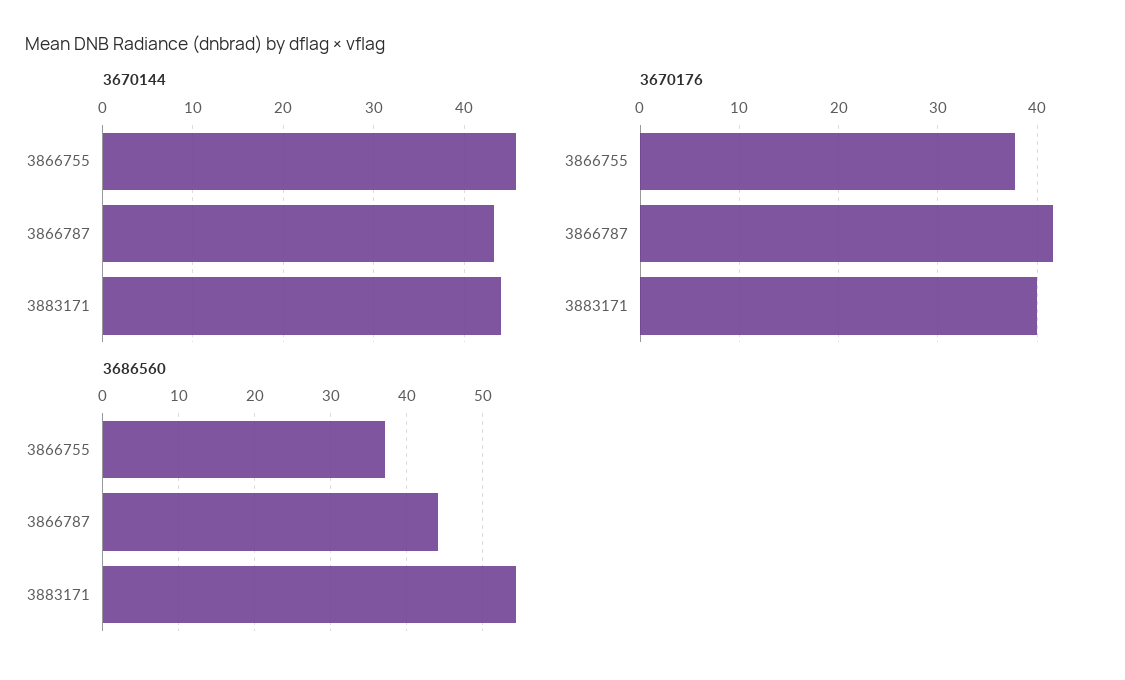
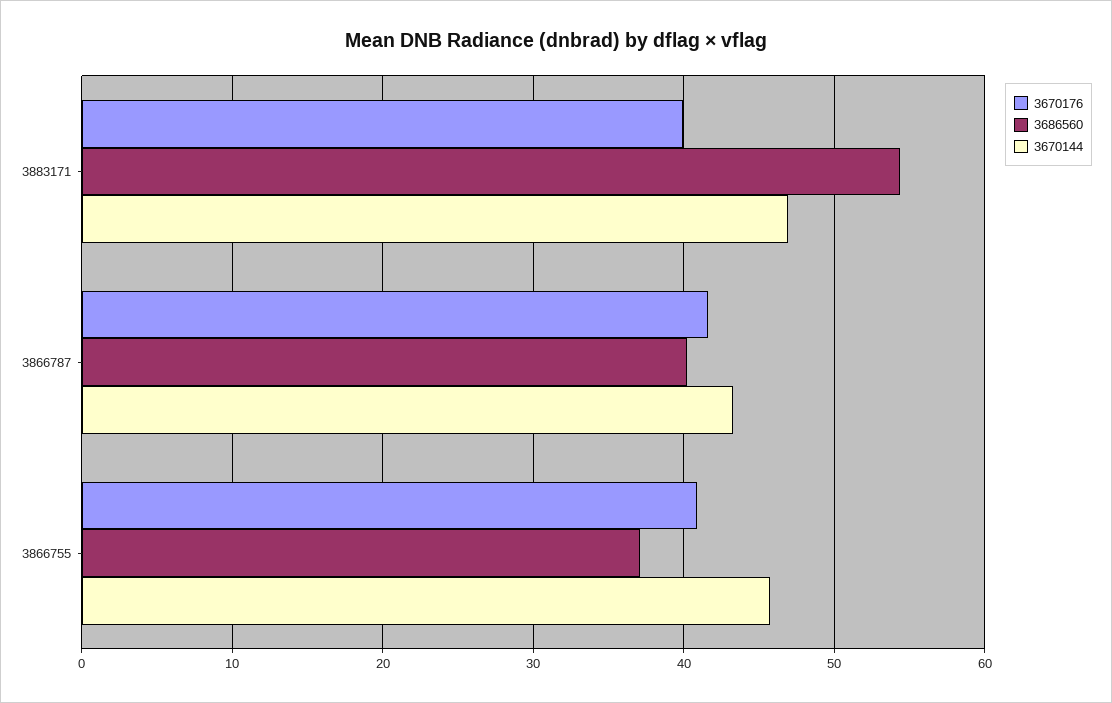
  {
    "3670144": {
      "3866755": 46,
      "3866787": 43,
-     "3883171": 44
+     "3883171": 47
    },
    "3670176": {
-     "3866755": 38,
+     "3866755": 41,
      "3866787": 42,
      "3883171": 40
    },
    "3686560": {
      "3866755": 37,
-     "3866787": 44,
+     "3866787": 40,
      "3883171": 54
    }
  }

